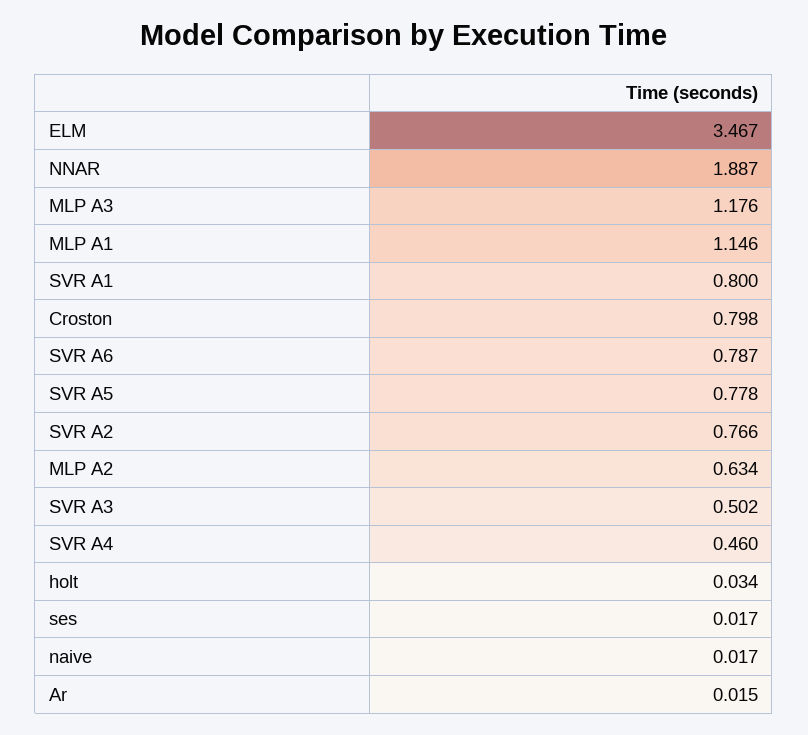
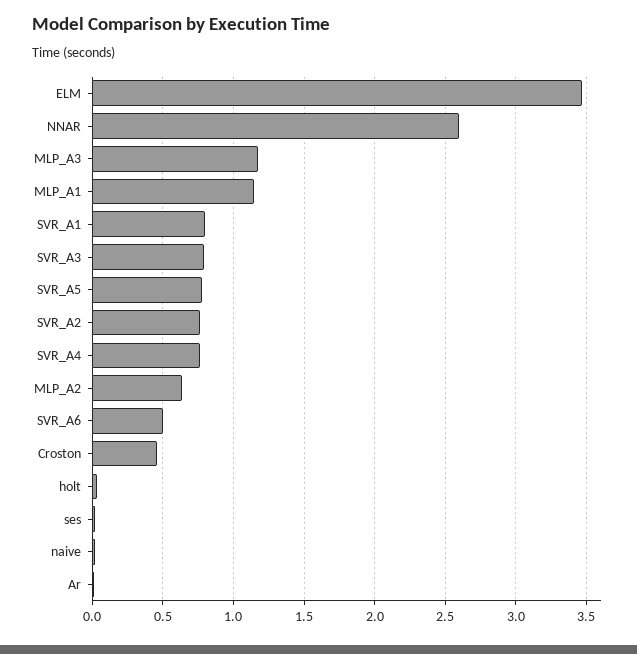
  {
    "ELM": 3.467,
-   "NNAR": 1.887,
+   "NNAR": 2.6,
    "MLP A3": 1.176,
    "MLP A1": 1.146,
    "SVR A1": 0.8,
-   "Croston": 0.798,
+   "Croston": 0.45,
-   "SVR A6": 0.787,
+   "SVR A6": 0.5,
    "SVR A5": 0.778,
    "SVR A2": 0.766,
    "MLP A2": 0.634,
-   "SVR A3": 0.502,
+   "SVR A3": 0.8,
-   "SVR A4": 0.46,
+   "SVR A4": 0.75,
    "holt": 0.034,
    "ses": 0.017,
    "naive": 0.017,
    "Ar": 0.015
  }

